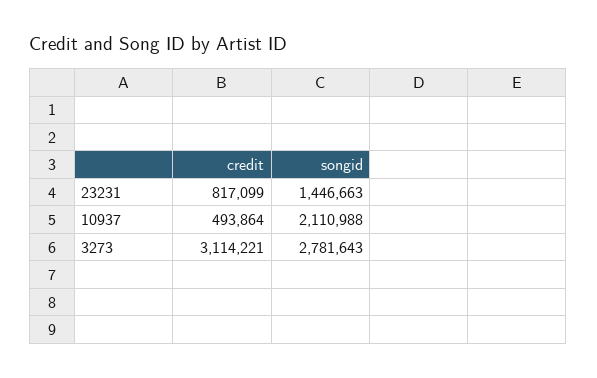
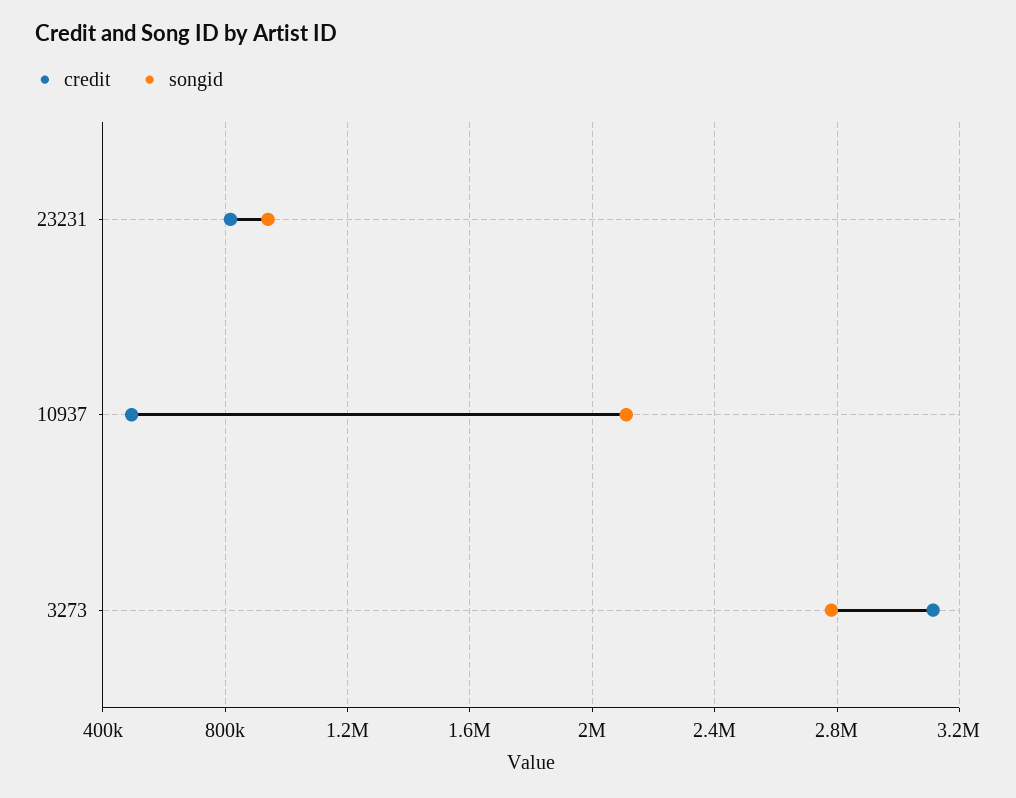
  {
    "credit": {
      "23231": 817099,
      "10937": 493864,
      "3273": 3114221
    },
    "songid": {
-     "23231": 1446663,
+     "23231": 950000,
      "10937": 2110988,
      "3273": 2781643
    }
  }

